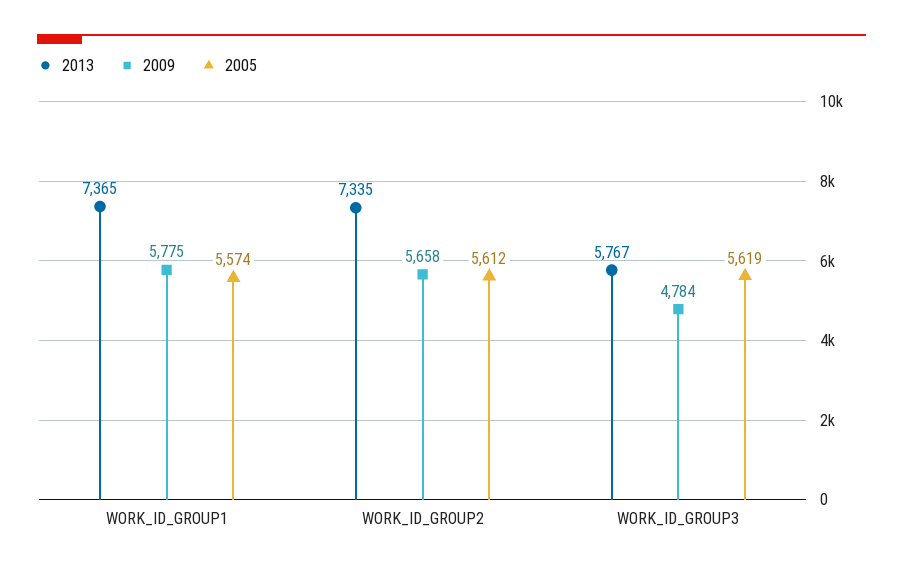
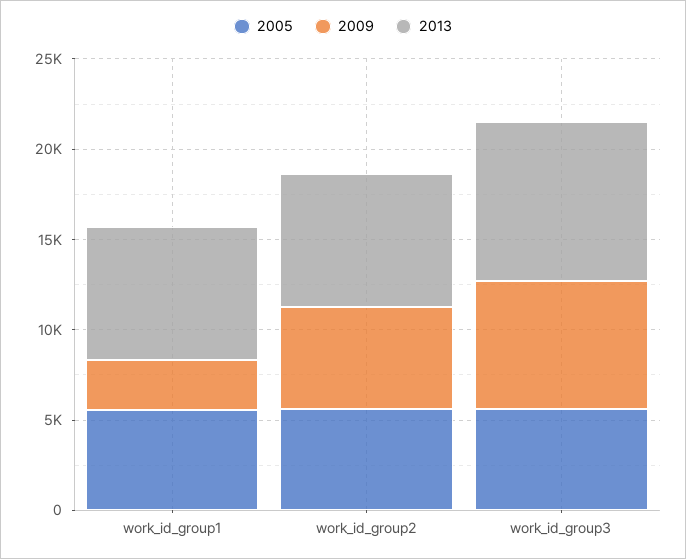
  {
    "2013": {
      "WORK_ID_GROUP1": 7365,
      "WORK_ID_GROUP2": 7335,
-     "WORK_ID_GROUP3": 5767
+     "WORK_ID_GROUP3": 9000
    },
    "2009": {
-     "WORK_ID_GROUP1": 5775,
+     "WORK_ID_GROUP1": 3000,
      "WORK_ID_GROUP2": 5658,
-     "WORK_ID_GROUP3": 4784
+     "WORK_ID_GROUP3": 7000
    },
    "2005": {
      "WORK_ID_GROUP1": 5574,
      "WORK_ID_GROUP2": 5612,
      "WORK_ID_GROUP3": 5619
    }
  }

